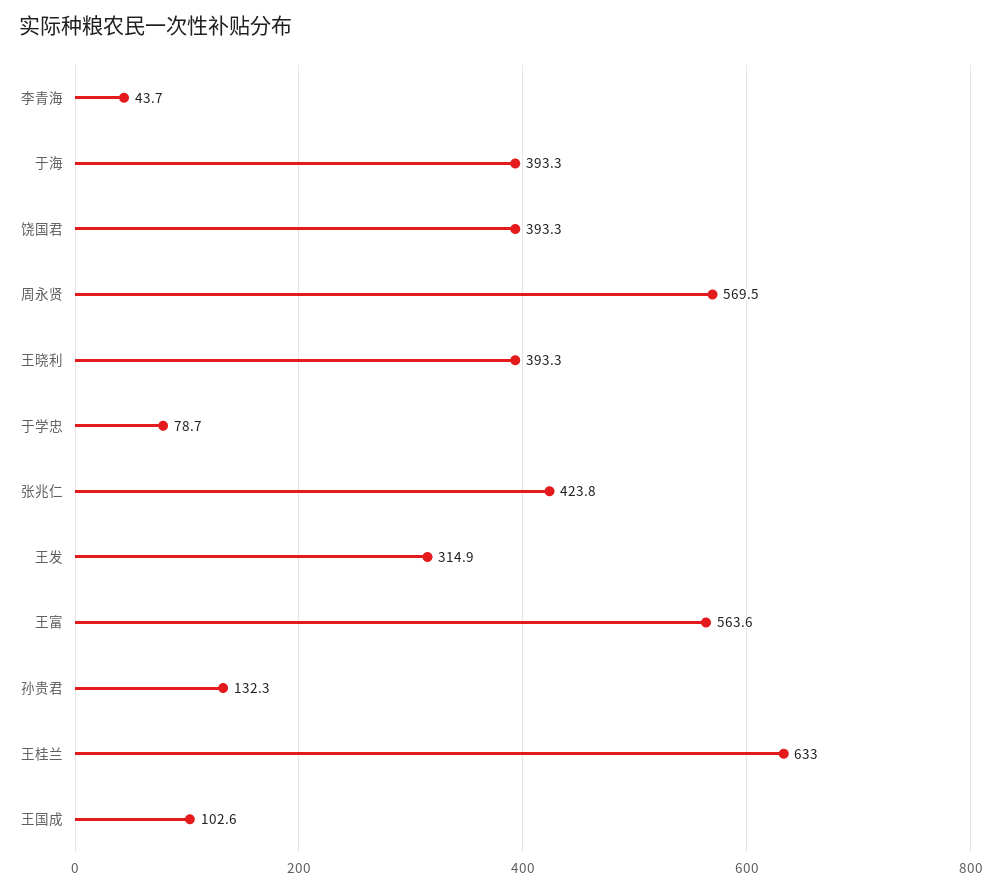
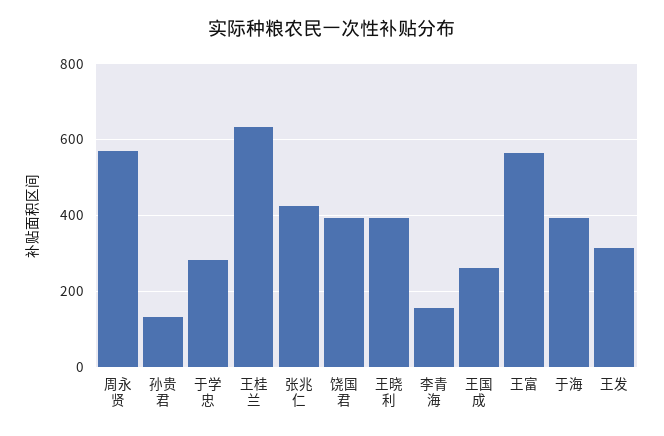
  {
-   "李青海": 43.7,
+   "李青海": 160,
    "于海": 393.3,
    "饶国君": 393.3,
    "周永贤": 569.5,
    "王晓利": 393.3,
-   "于学忠": 78.7,
+   "于学忠": 280,
    "张兆仁": 423.8,
    "王发": 314.9,
    "王富": 563.6,
    "孙贵君": 132.3,
    "王桂兰": 633,
-   "王国成": 102.6
+   "王国成": 260
  }

